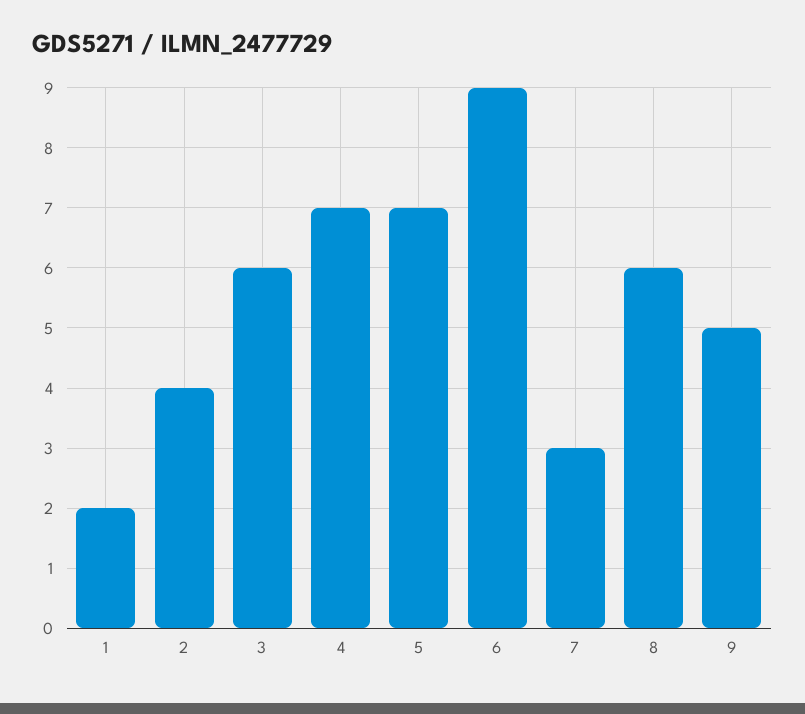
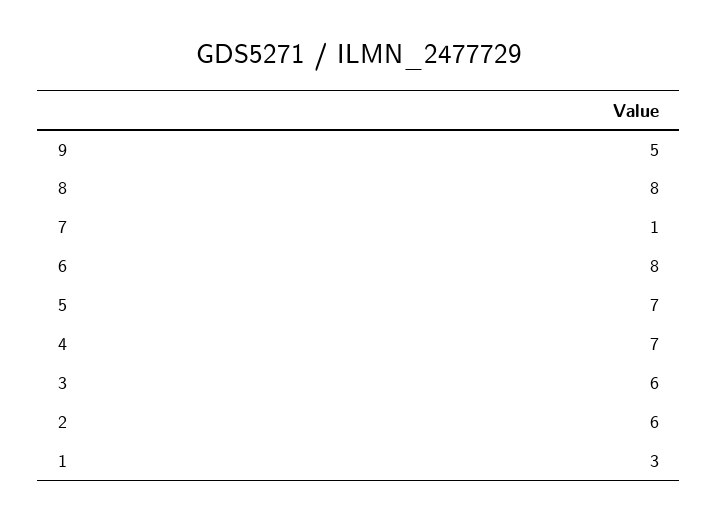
  {
-   "1": 2,
+   "1": 3,
-   "2": 4,
+   "2": 6,
    "3": 6,
    "4": 7,
    "5": 7,
-   "6": 9,
+   "6": 8,
-   "7": 3,
+   "7": 1,
-   "8": 6,
+   "8": 8,
    "9": 5
  }

